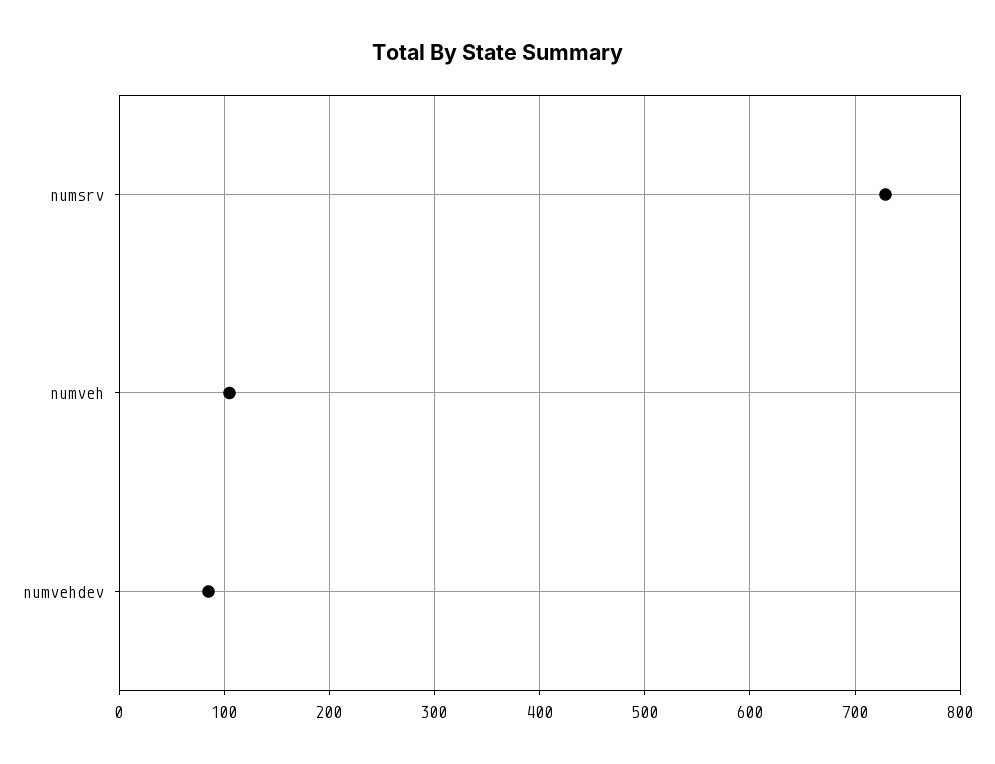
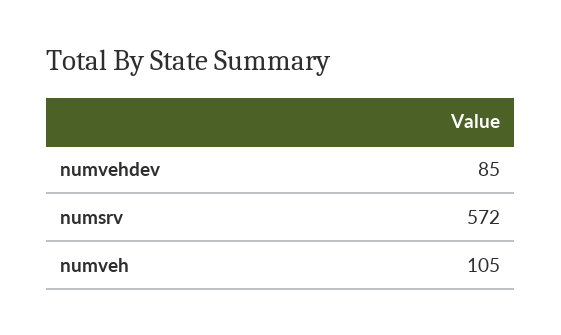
  {
-   "numsrv": 730,
+   "numsrv": 572,
    "numveh": 105,
    "numvehdev": 85
  }

